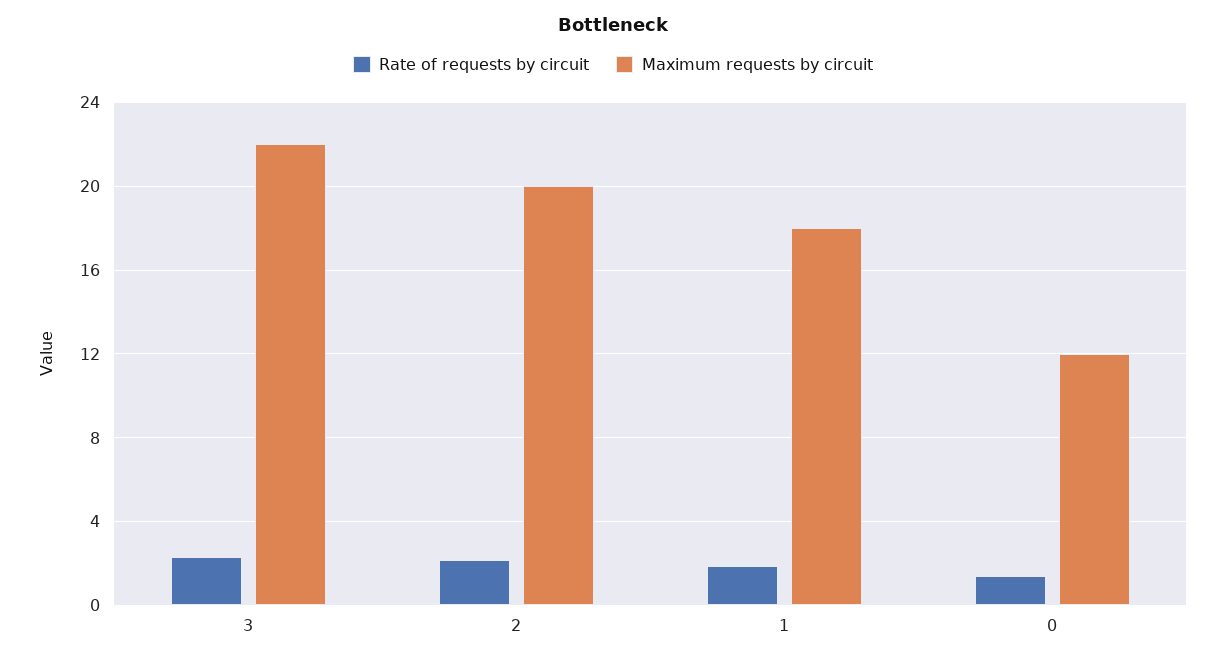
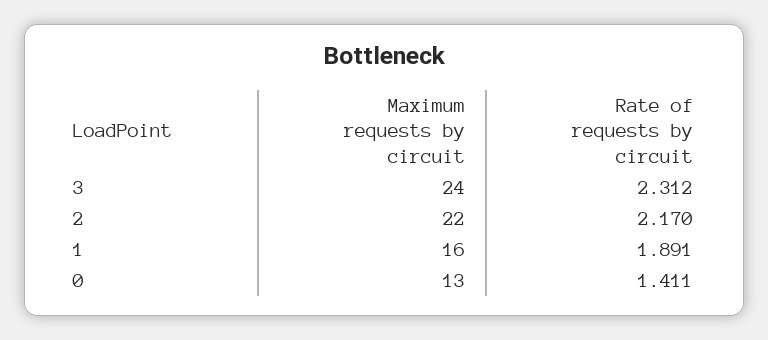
  {
    "Rate of requests by circuit": {
      "3": 2.312,
      "2": 2.17,
      "1": 1.891,
      "0": 1.411
    },
    "Maximum requests by circuit": {
-     "3": 22,
+     "3": 24,
-     "2": 20,
+     "2": 22,
-     "1": 18,
+     "1": 16,
-     "0": 12
+     "0": 13
    }
  }

